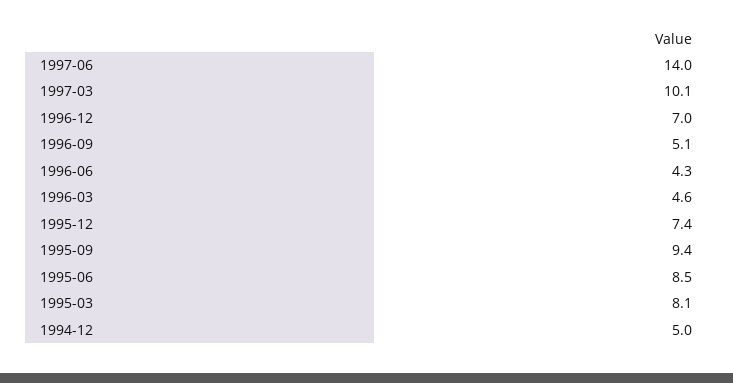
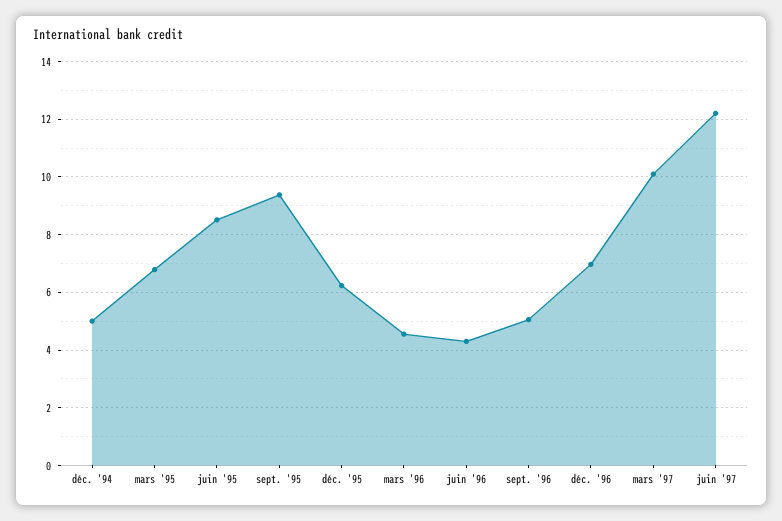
  {
-   "1997-06": 14,
+   "1997-06": 12.25,
    "1997-03": 10.1,
    "1996-12": 7,
    "1996-09": 5.1,
    "1996-06": 4.3,
    "1996-03": 4.6,
-   "1995-12": 7.4,
+   "1995-12": 6.25,
    "1995-09": 9.4,
    "1995-06": 8.5,
-   "1995-03": 8.1,
+   "1995-03": 6.75,
    "1994-12": 5
  }

